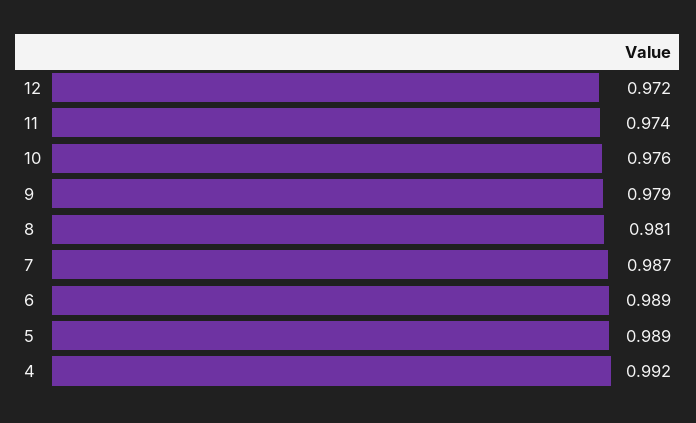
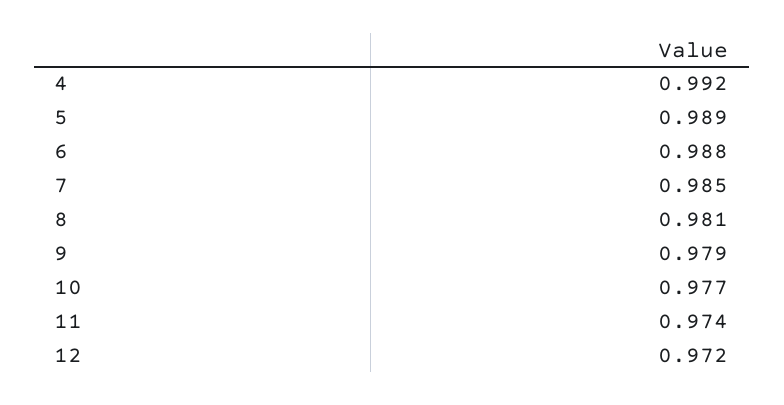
  {
    "12": 0.972,
    "11": 0.974,
-   "10": 0.976,
+   "10": 0.977,
    "9": 0.979,
    "8": 0.981,
-   "7": 0.987,
+   "7": 0.985,
-   "6": 0.989,
+   "6": 0.988,
    "5": 0.989,
    "4": 0.992
  }

